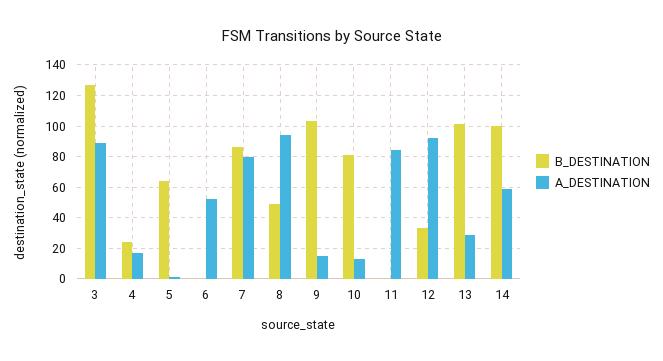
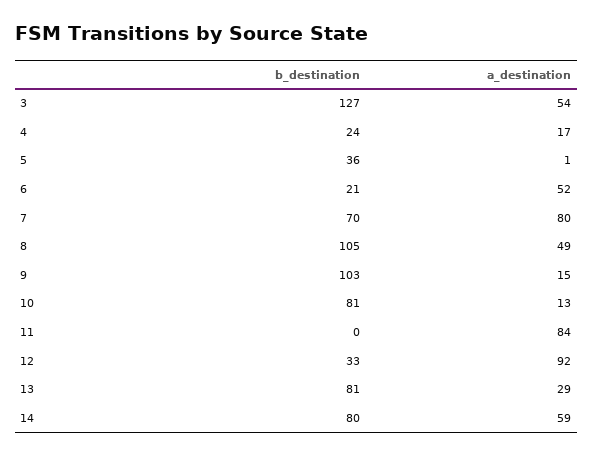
  {
    "B_DESTINATION": {
      "3": 127,
      "4": 24,
-     "5": 65,
+     "5": 36,
-     "6": 0,
+     "6": 21,
-     "7": 85,
+     "7": 70,
-     "8": 50,
+     "8": 105,
      "9": 103,
      "10": 81,
      "11": 0,
      "12": 33,
-     "13": 100,
+     "13": 81,
-     "14": 100
+     "14": 80
    },
    "A_DESTINATION": {
-     "3": 90,
+     "3": 54,
      "4": 17,
      "5": 1,
      "6": 52,
      "7": 80,
-     "8": 95,
+     "8": 49,
      "9": 15,
      "10": 13,
      "11": 84,
      "12": 92,
      "13": 29,
      "14": 59
    }
  }

